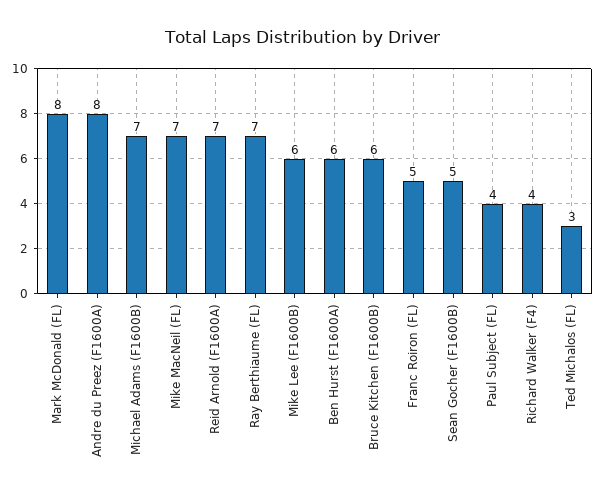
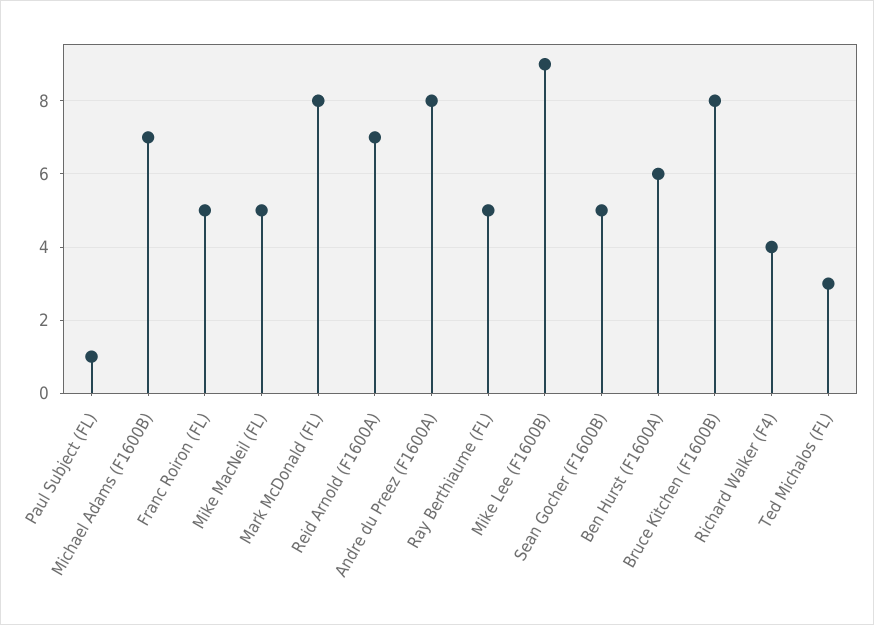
  {
    "Mark McDonald (FL)": 8,
    "Andre du Preez (F1600A)": 8,
    "Michael Adams (F1600B)": 7,
-   "Mike MacNeil (FL)": 7,
+   "Mike MacNeil (FL)": 5,
    "Reid Arnold (F1600A)": 7,
-   "Ray Berthiaume (FL)": 7,
+   "Ray Berthiaume (FL)": 5,
-   "Mike Lee (F1600B)": 6,
+   "Mike Lee (F1600B)": 9,
    "Ben Hurst (F1600A)": 6,
-   "Bruce Kitchen (F1600B)": 6,
+   "Bruce Kitchen (F1600B)": 8,
    "Franc Roiron (FL)": 5,
    "Sean Gocher (F1600B)": 5,
-   "Paul Subject (FL)": 4,
+   "Paul Subject (FL)": 1,
    "Richard Walker (F4)": 4,
    "Ted Michalos (FL)": 3
  }

